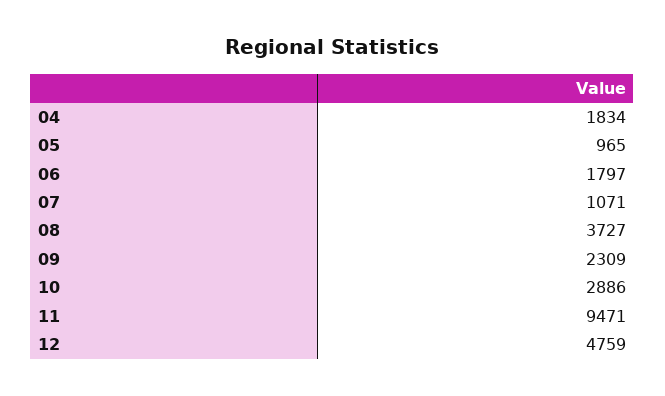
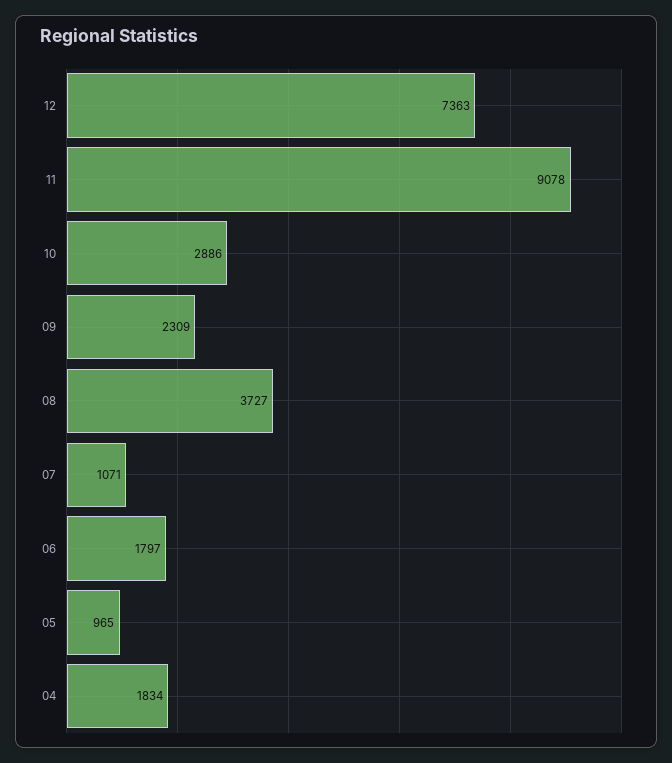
  {
    "04": 1834,
    "05": 965,
    "06": 1797,
    "07": 1071,
    "08": 3727,
    "09": 2309,
    "10": 2886,
-   "11": 9471,
+   "11": 9078,
-   "12": 4759
+   "12": 7363
  }

